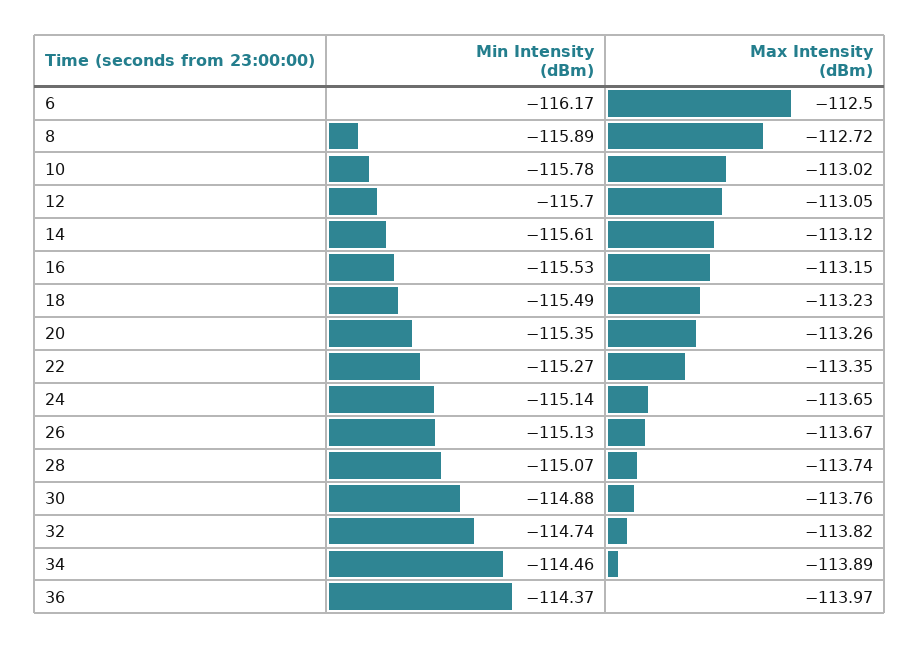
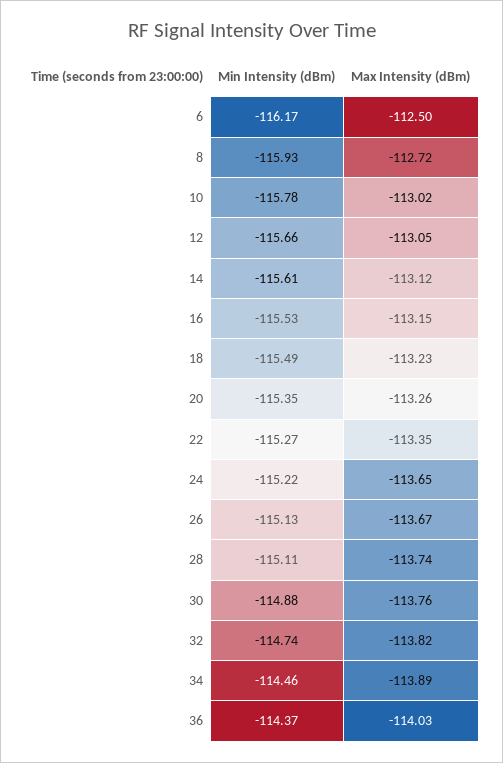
  {
    "Min Intensity (dBm)": {
      "6": -116.17,
-     "8": -115.89,
+     "8": -115.93,
      "10": -115.78,
-     "12": -115.7,
+     "12": -115.66,
      "14": -115.61,
      "16": -115.53,
      "18": -115.49,
      "20": -115.35,
      "22": -115.27,
-     "24": -115.14,
+     "24": -115.22,
      "26": -115.13,
-     "28": -115.07,
+     "28": -115.11,
      "30": -114.88,
      "32": -114.74,
      "34": -114.46,
      "36": -114.37
    },
    "Max Intensity (dBm)": {
      "6": -112.5,
      "8": -112.72,
      "10": -113.02,
      "12": -113.05,
      "14": -113.12,
      "16": -113.15,
      "18": -113.23,
      "20": -113.26,
      "22": -113.35,
      "24": -113.65,
      "26": -113.67,
      "28": -113.74,
      "30": -113.76,
      "32": -113.82,
      "34": -113.89,
-     "36": -113.97
+     "36": -114.03
    }
  }

